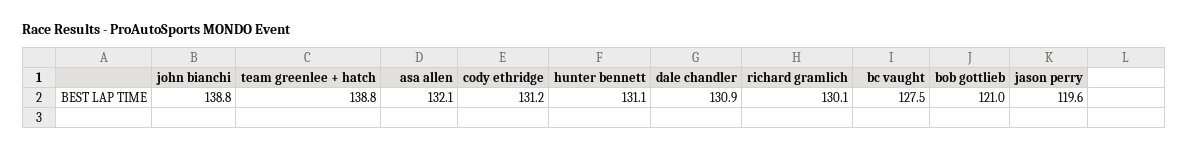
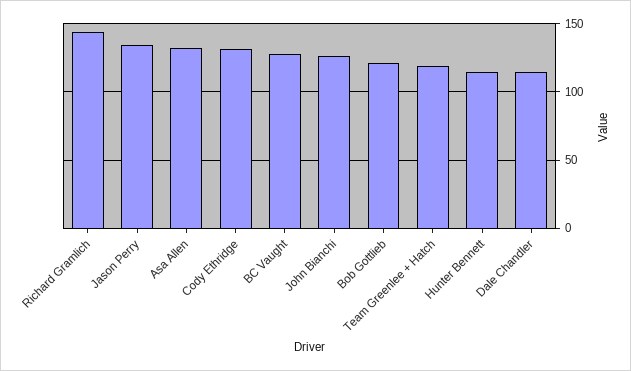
  {
-   "john bianchi": 138.8,
+   "john bianchi": 125,
-   "team greenlee + hatch": 138.8,
+   "team greenlee + hatch": 120,
    "asa allen": 132.1,
    "cody ethridge": 131.2,
-   "hunter bennett": 131.1,
+   "hunter bennett": 115,
-   "dale chandler": 130.9,
+   "dale chandler": 115,
-   "richard gramlich": 130.1,
+   "richard gramlich": 145,
    "bc vaught": 127.5,
    "bob gottlieb": 121,
-   "jason perry": 119.6
+   "jason perry": 135
  }

